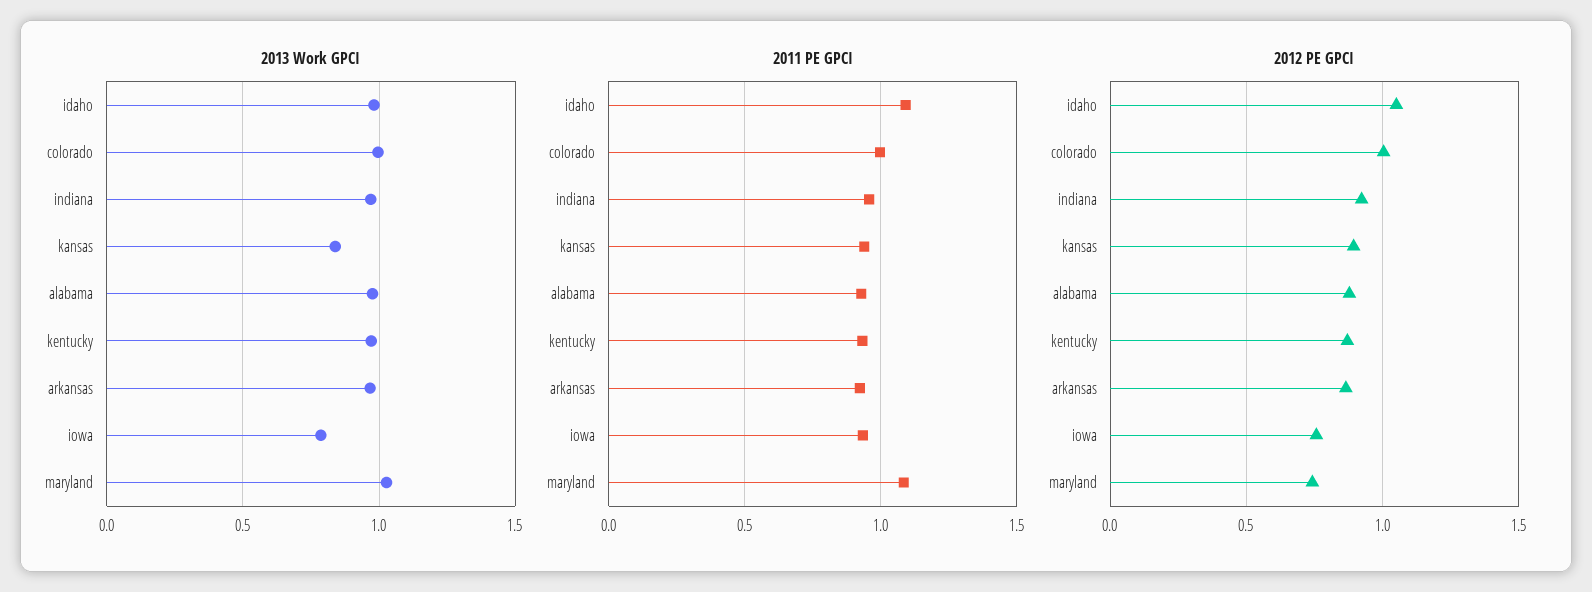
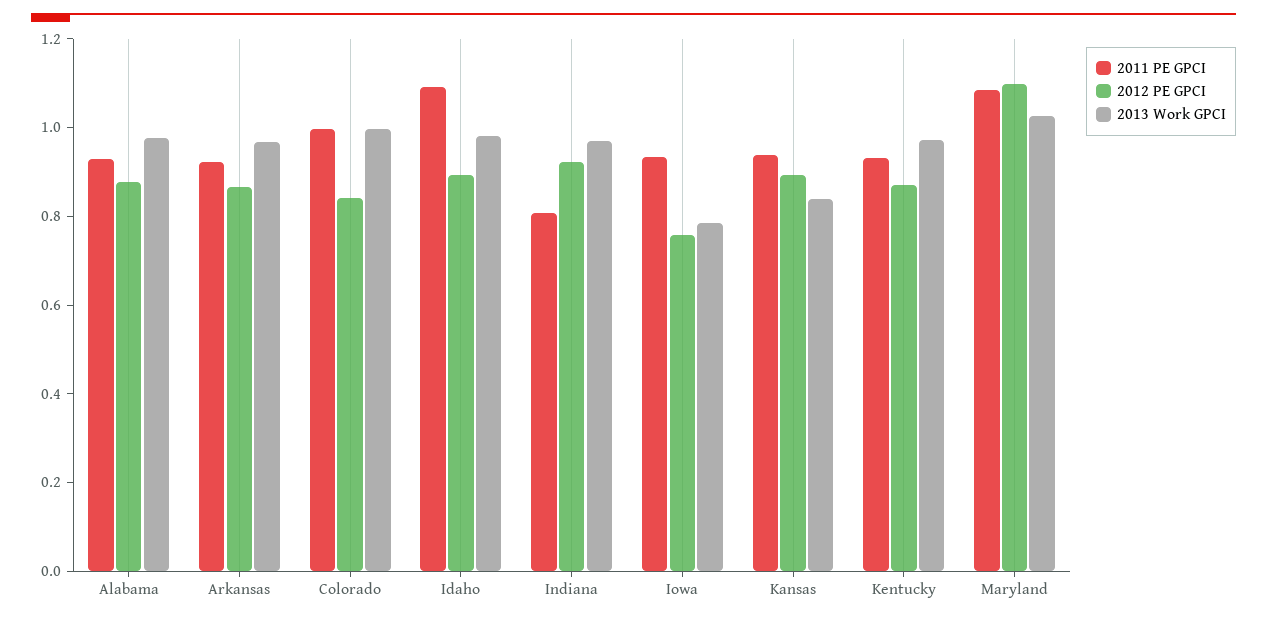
  {
    "2013 Work GPCI": {
      "idaho": 1,
      "colorado": 1,
      "indiana": 0.95,
      "kansas": 0.85,
      "alabama": 1,
      "kentucky": 0.95,
      "arkansas": 0.95,
      "iowa": 0.8,
      "maryland": 1.05
    },
    "2011 PE GPCI": {
      "idaho": 1.1,
      "colorado": 1,
-     "indiana": 0.95,
+     "indiana": 0.8,
      "kansas": 0.95,
      "alabama": 0.95,
      "kentucky": 0.95,
      "arkansas": 0.9,
      "iowa": 0.95,
      "maryland": 1.1
    },
    "2012 PE GPCI": {
-     "idaho": 1.05,
+     "idaho": 0.9,
-     "colorado": 1,
+     "colorado": 0.85,
      "indiana": 0.9,
      "kansas": 0.9,
      "alabama": 0.9,
      "kentucky": 0.85,
      "arkansas": 0.85,
      "iowa": 0.75,
-     "maryland": 0.75
+     "maryland": 1.1
    }
  }

